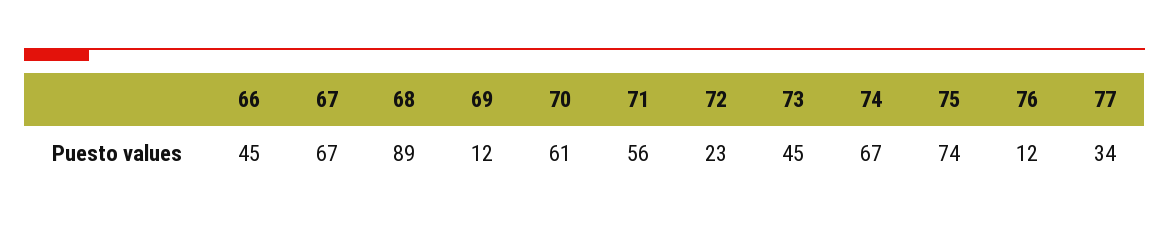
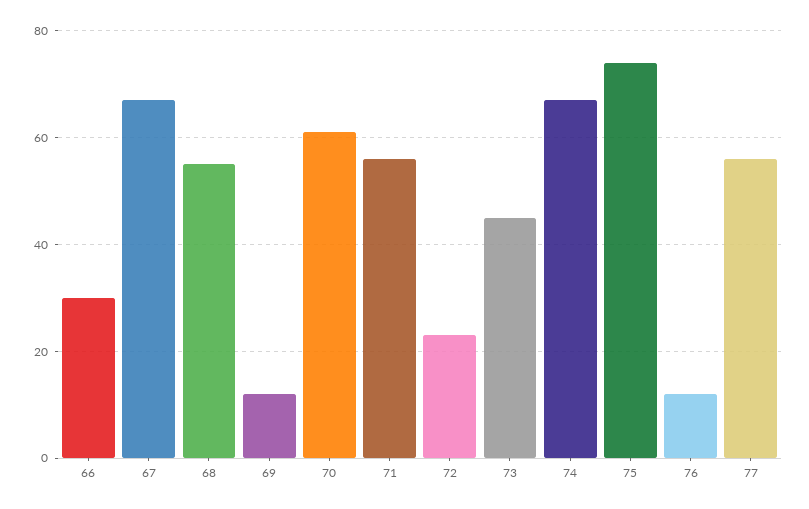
  {
-   "66": 45,
+   "66": 30,
    "67": 67,
-   "68": 89,
+   "68": 55,
    "69": 12,
    "70": 61,
    "71": 56,
    "72": 23,
    "73": 45,
    "74": 67,
    "75": 74,
    "76": 12,
-   "77": 34
+   "77": 55
  }

